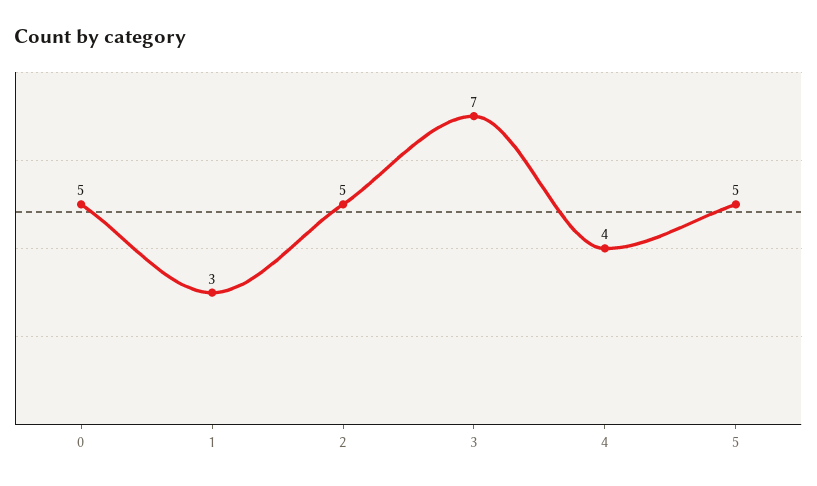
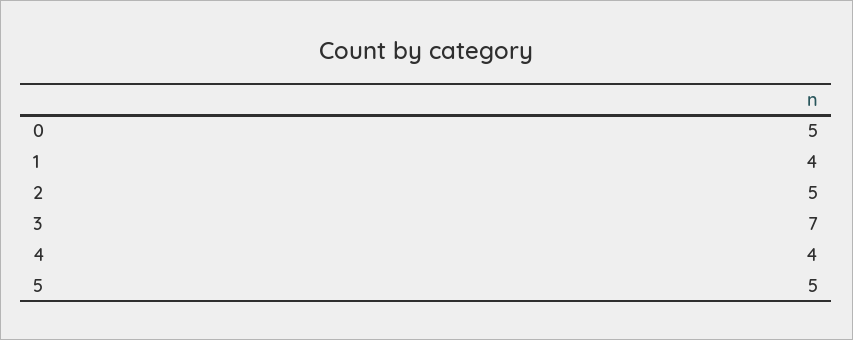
  {
    "0": 5,
-   "1": 3,
+   "1": 4,
    "2": 5,
    "3": 7,
    "4": 4,
    "5": 5
  }

